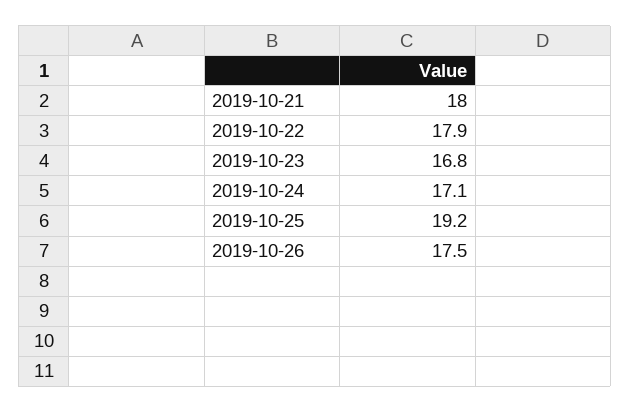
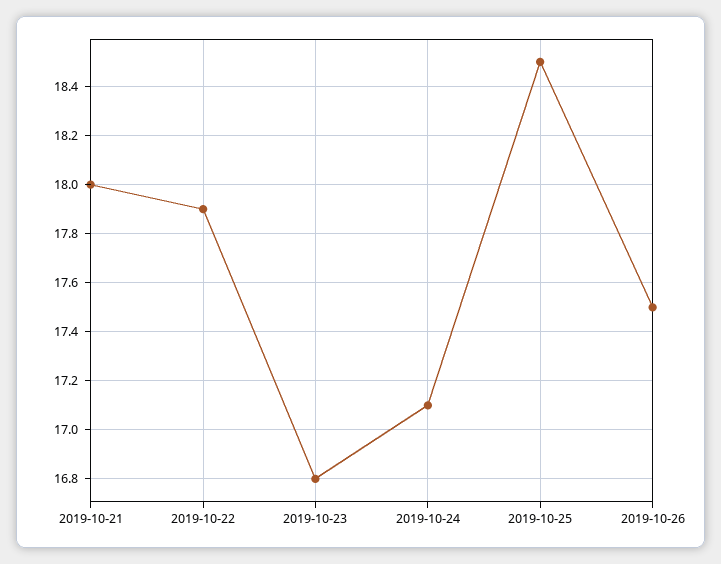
  {
    "2019-10-21": 18,
    "2019-10-22": 17.9,
    "2019-10-23": 16.8,
    "2019-10-24": 17.1,
-   "2019-10-25": 19.2,
+   "2019-10-25": 18.5,
    "2019-10-26": 17.5
  }

